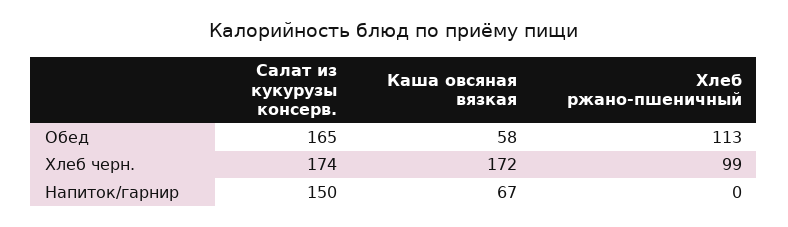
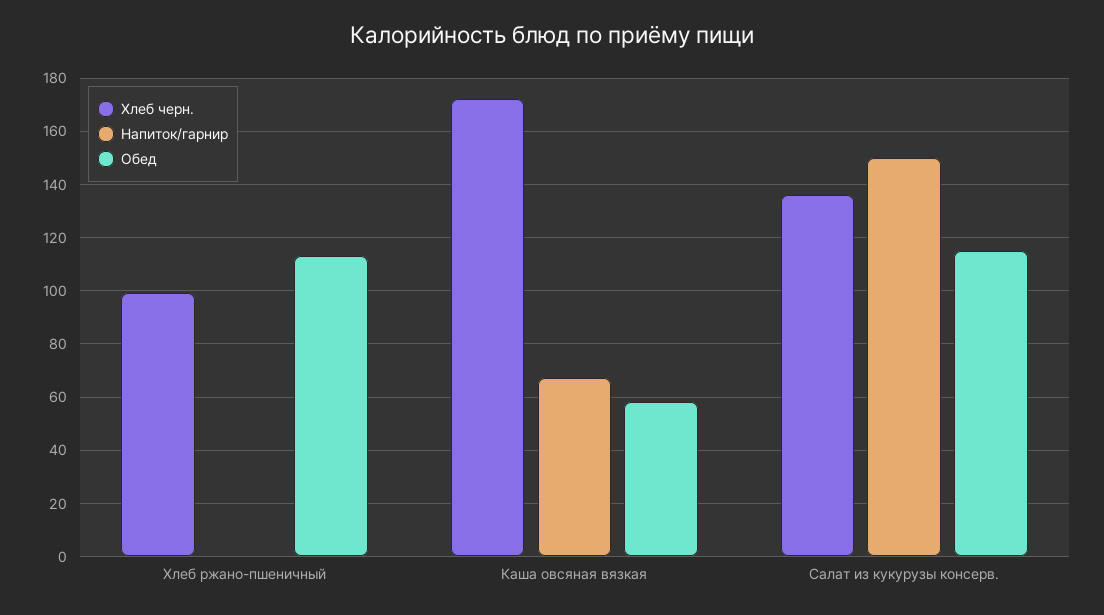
  {
    "Обед": {
-     "Салат из кукурузы консерв.": 165,
+     "Салат из кукурузы консерв.": 115,
      "Каша овсяная вязкая": 58,
      "Хлеб ржано-пшеничный": 113
    },
    "Хлеб черн.": {
-     "Салат из кукурузы консерв.": 174,
+     "Салат из кукурузы консерв.": 135,
      "Каша овсяная вязкая": 172,
      "Хлеб ржано-пшеничный": 99
    },
    "Напиток/гарнир": {
      "Салат из кукурузы консерв.": 150,
      "Каша овсяная вязкая": 67,
      "Хлеб ржано-пшеничный": 0
    }
  }

